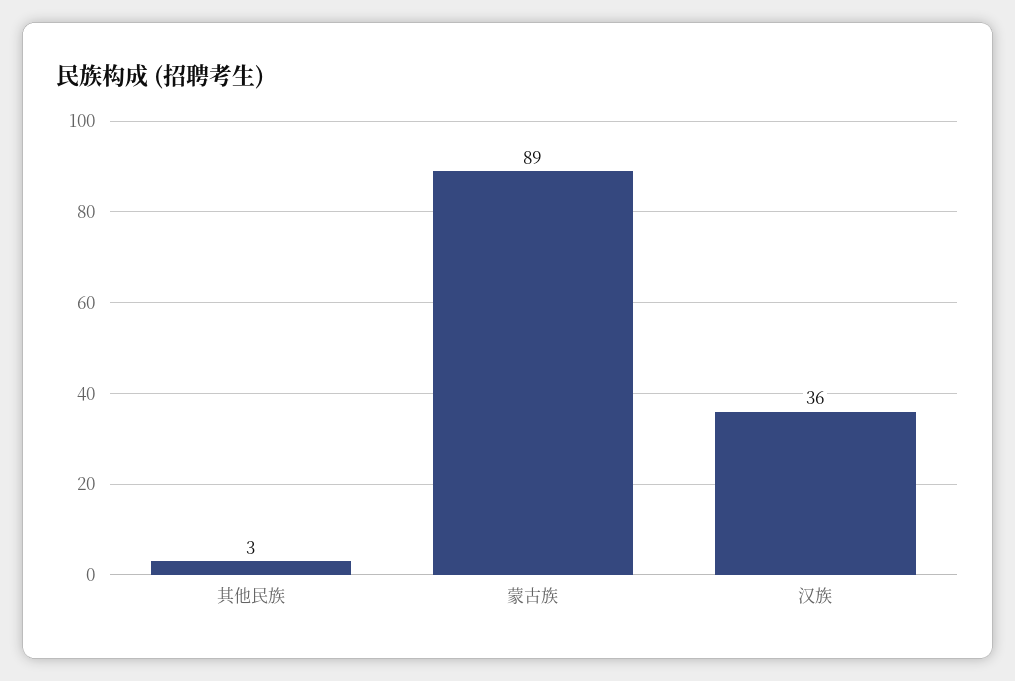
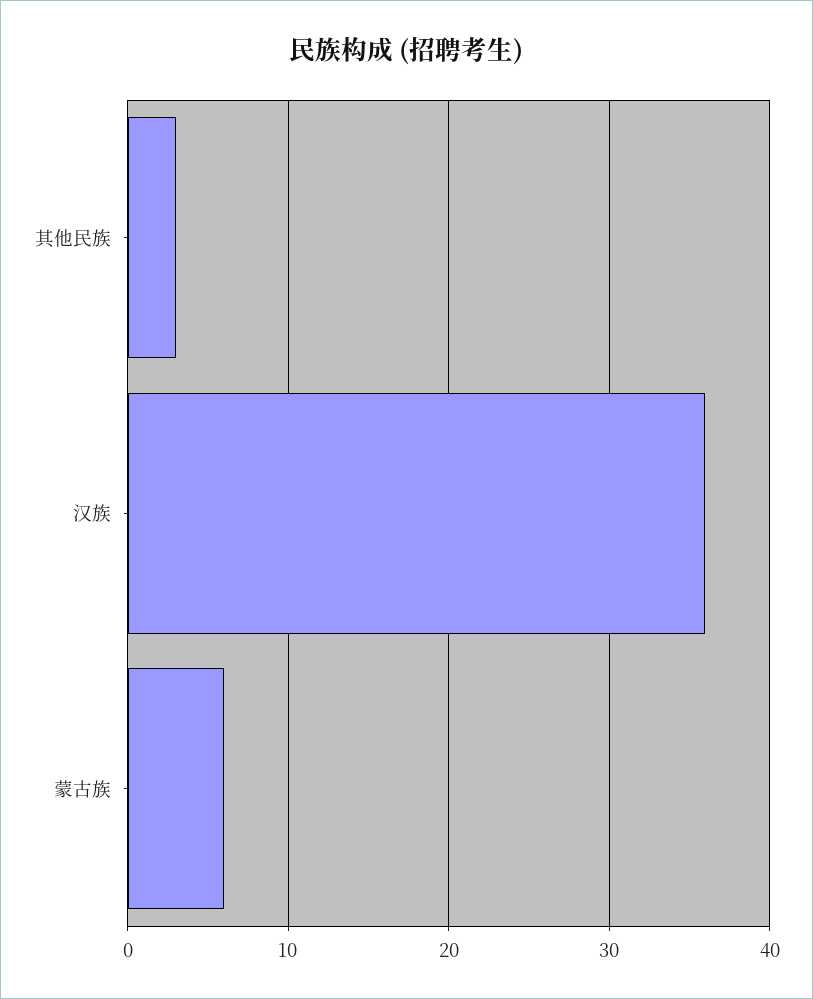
  {
    "其他民族": 3,
-   "蒙古族": 89,
+   "蒙古族": 6,
    "汉族": 36
  }

